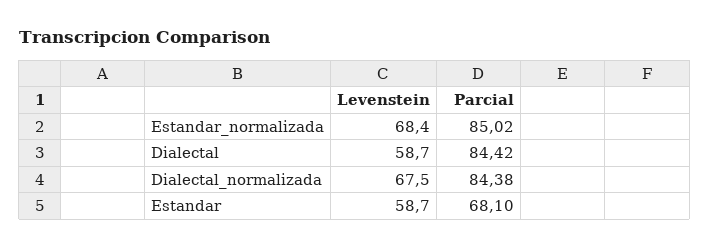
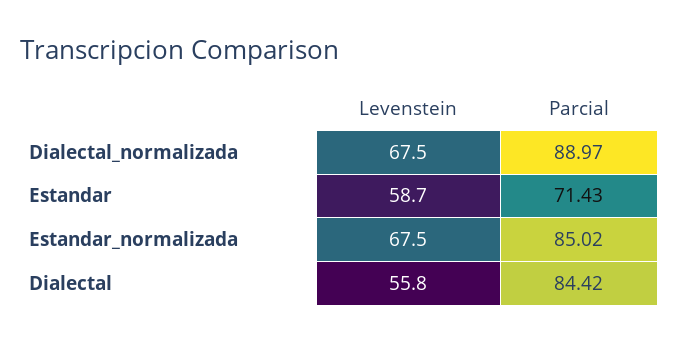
  {
    "Levenstein": {
-     "Estandar_normalizada": 68.4,
+     "Estandar_normalizada": 67.5,
-     "Dialectal": 58.7,
+     "Dialectal": 55.8,
      "Dialectal_normalizada": 67.5,
      "Estandar": 58.7
    },
    "Parcial": {
      "Estandar_normalizada": 85.02,
      "Dialectal": 84.42,
-     "Dialectal_normalizada": 84.38,
+     "Dialectal_normalizada": 88.97,
-     "Estandar": 68.1
+     "Estandar": 71.43
    }
  }

